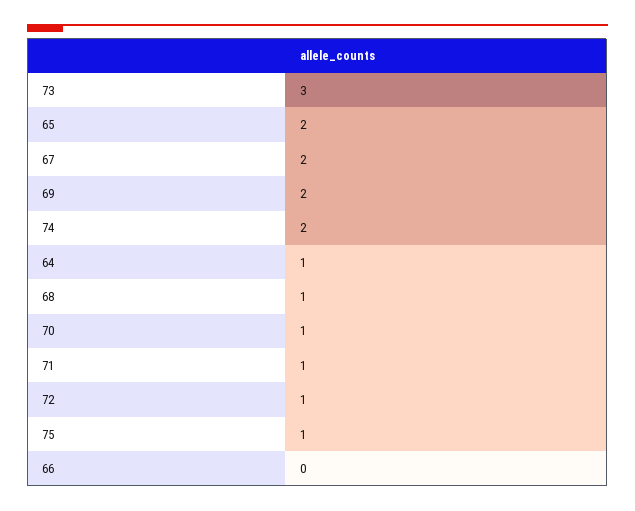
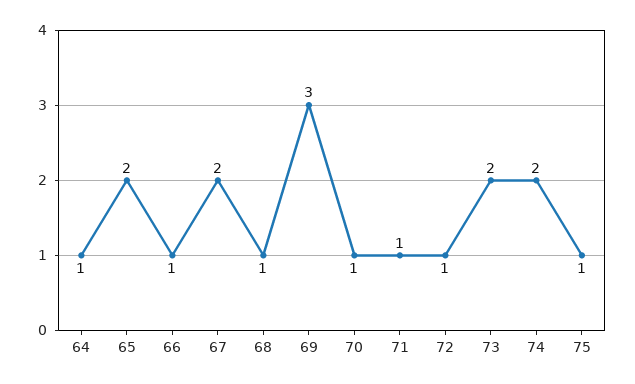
  {
-   "73": 3,
+   "73": 2,
    "65": 2,
    "67": 2,
-   "69": 2,
+   "69": 3,
    "74": 2,
    "64": 1,
    "68": 1,
    "70": 1,
    "71": 1,
    "72": 1,
    "75": 1,
-   "66": 0
+   "66": 1
  }

